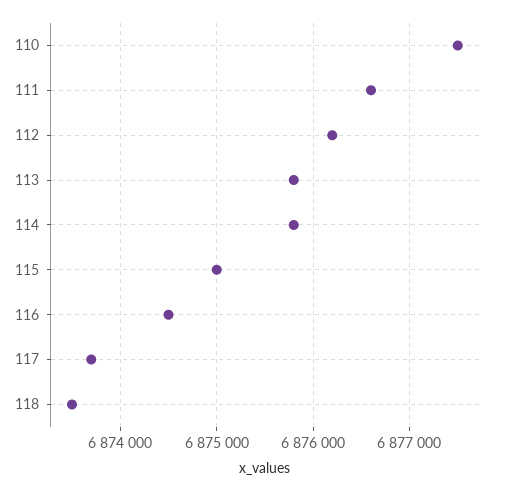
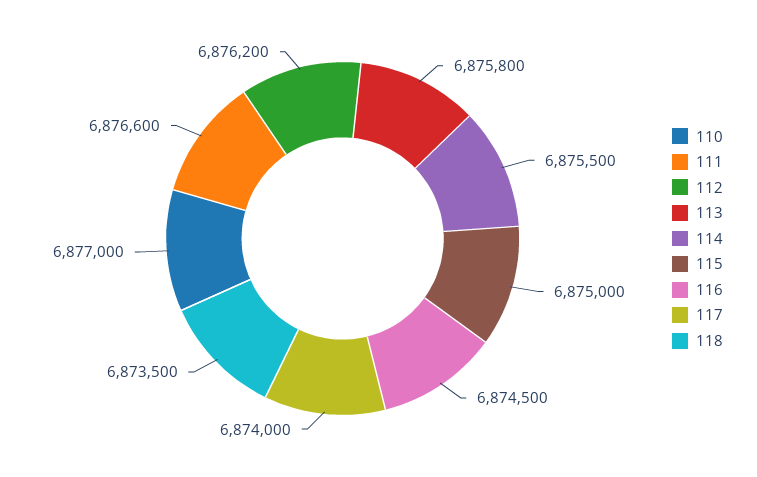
  {
-   "110": 6877500,
+   "110": 6877000,
    "111": 6876600,
    "112": 6876200,
    "113": 6875800,
-   "114": 6875800,
+   "114": 6875500,
    "115": 6875000,
    "116": 6874500,
-   "117": 6873700,
+   "117": 6874000,
    "118": 6873500
  }

